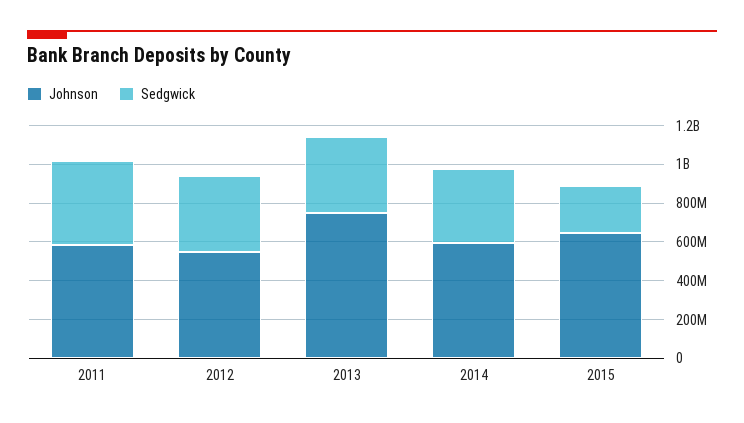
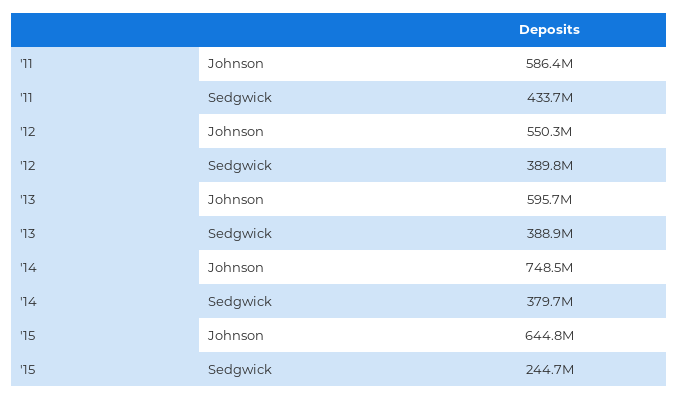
  {
    "Johnson": {
      "2011": 586400000,
      "2012": 550300000,
-     "2013": 750000000,
+     "2013": 595700000,
-     "2014": 600000000,
+     "2014": 748500000,
      "2015": 644800000
    },
    "Sedgwick": {
      "2011": 433700000,
      "2012": 389800000,
      "2013": 388900000,
      "2014": 379700000,
      "2015": 244700000
    }
  }

